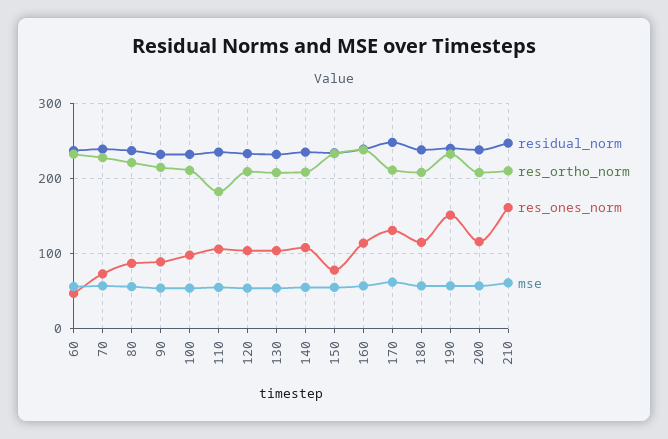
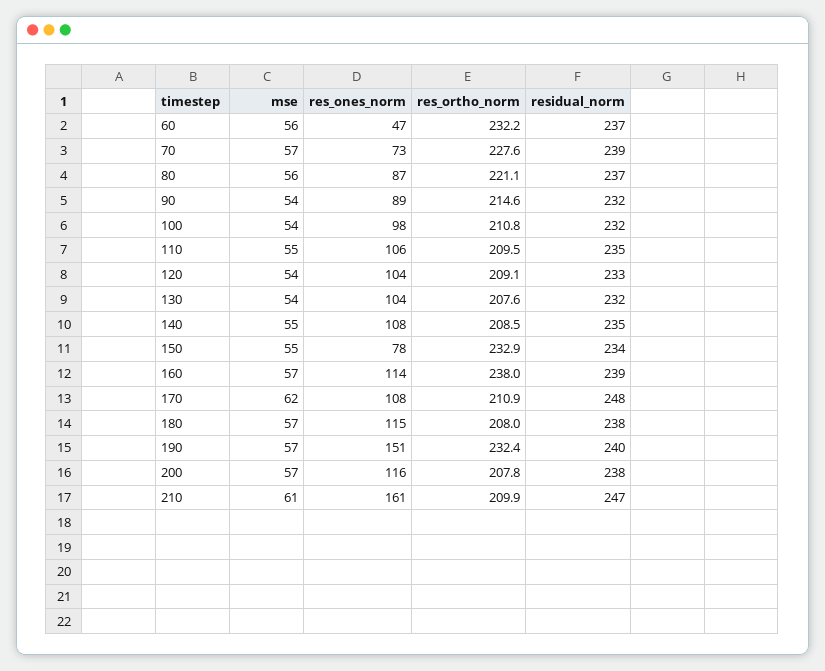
  {
    "residual_norm": {
      "60": 237,
      "70": 239,
      "80": 237,
      "90": 232,
      "100": 232,
      "110": 235,
      "120": 233,
      "130": 232,
      "140": 235,
      "150": 234,
      "160": 239,
      "170": 248,
      "180": 238,
      "190": 240,
      "200": 238,
      "210": 247
    },
    "res_ortho_norm": {
      "60": 232.2,
      "70": 227.6,
      "80": 221.1,
      "90": 214.6,
      "100": 210.8,
-     "110": 180,
+     "110": 209.5,
      "120": 209.1,
      "130": 207.6,
      "140": 208.5,
      "150": 232.9,
      "160": 238,
      "170": 210.9,
      "180": 208,
      "190": 232.4,
      "200": 207.8,
      "210": 209.9
    },
    "res_ones_norm": {
      "60": 47,
      "70": 73,
      "80": 87,
      "90": 89,
      "100": 98,
      "110": 106,
      "120": 104,
      "130": 104,
      "140": 108,
      "150": 78,
      "160": 114,
-     "170": 130,
+     "170": 108,
      "180": 115,
      "190": 151,
      "200": 116,
      "210": 161
    },
    "mse": {
      "60": 56,
      "70": 57,
      "80": 56,
      "90": 54,
      "100": 54,
      "110": 55,
      "120": 54,
      "130": 54,
      "140": 55,
      "150": 55,
      "160": 57,
      "170": 62,
      "180": 57,
      "190": 57,
      "200": 57,
      "210": 61
    }
  }

